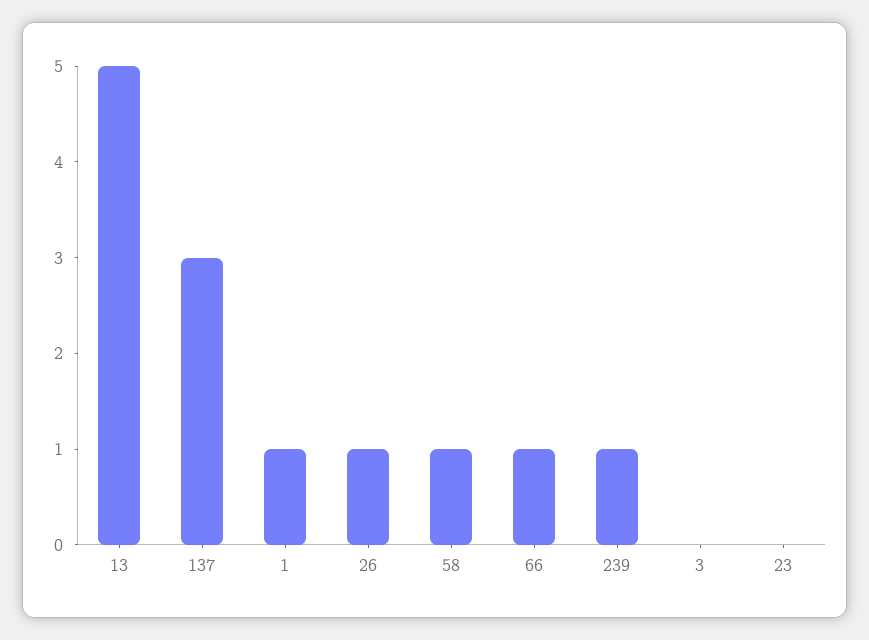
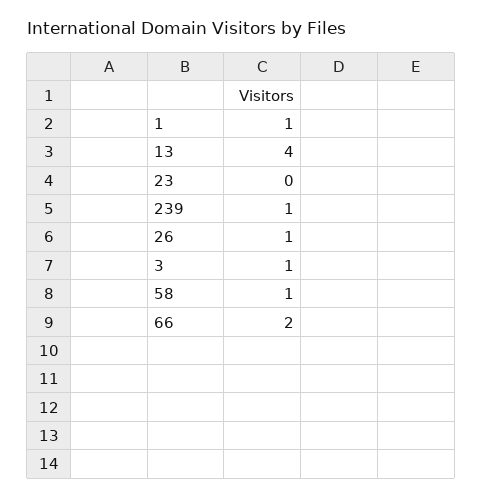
  {
-   "13": 5,
+   "13": 4,
-   "137": 3,
    "1": 1,
    "26": 1,
    "58": 1,
-   "66": 1,
+   "66": 2,
    "239": 1,
-   "3": 0,
+   "3": 1,
    "23": 0
  }

